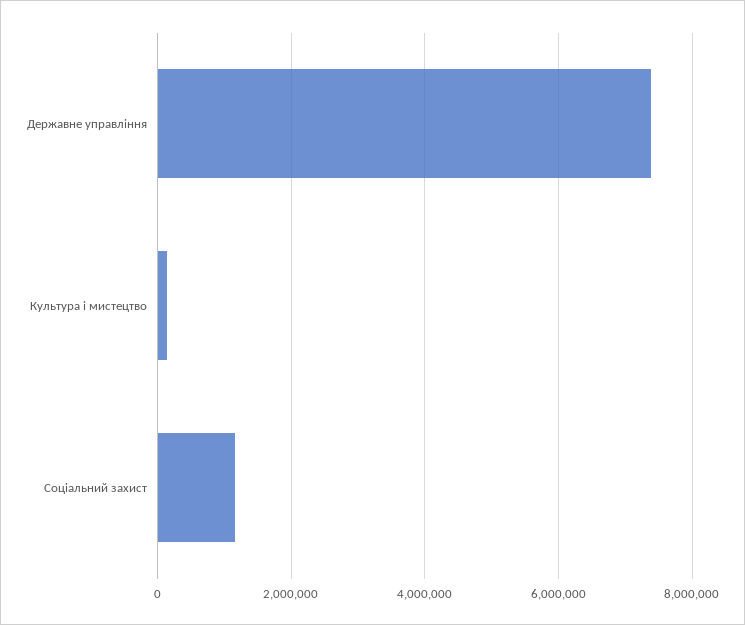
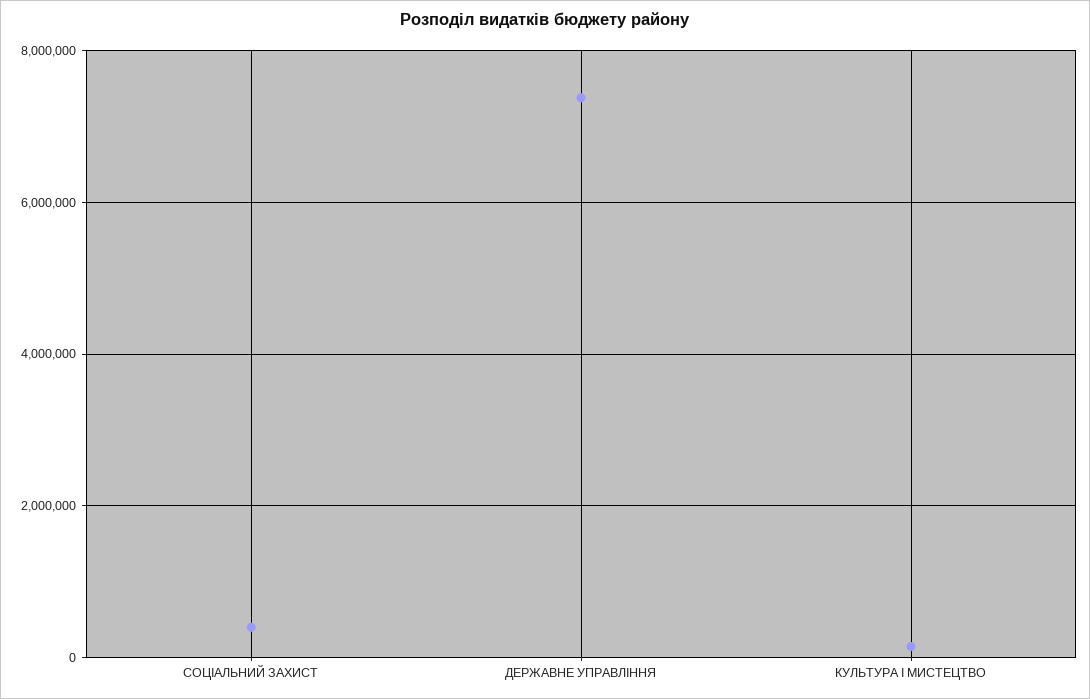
  {
    "Державне управління": 7400000,
    "Культура і мистецтво": 200000,
-   "Соціальний захист": 1200000
+   "Соціальний захист": 400000
  }

